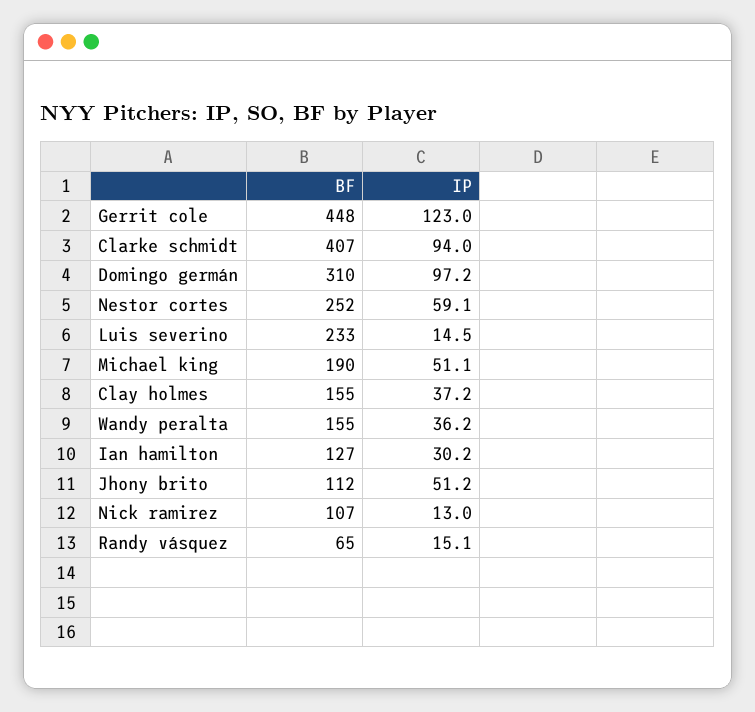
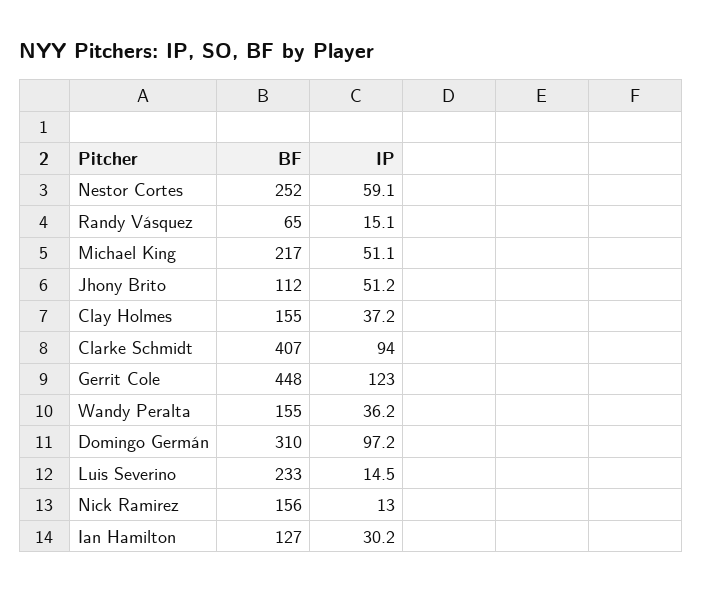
  {
    "BF": {
      "Gerrit cole": 448,
      "Clarke schmidt": 407,
      "Domingo germán": 310,
      "Nestor cortes": 252,
      "Luis severino": 233,
-     "Michael king": 190,
+     "Michael king": 217,
      "Clay holmes": 155,
      "Wandy peralta": 155,
      "Ian hamilton": 127,
      "Jhony brito": 112,
-     "Nick ramirez": 107,
+     "Nick ramirez": 156,
      "Randy vásquez": 65
    },
    "IP": {
      "Gerrit cole": 123,
      "Clarke schmidt": 94,
      "Domingo germán": 97.2,
      "Nestor cortes": 59.1,
      "Luis severino": 14.5,
      "Michael king": 51.1,
      "Clay holmes": 37.2,
      "Wandy peralta": 36.2,
      "Ian hamilton": 30.2,
      "Jhony brito": 51.2,
      "Nick ramirez": 13,
      "Randy vásquez": 15.1
    }
  }

